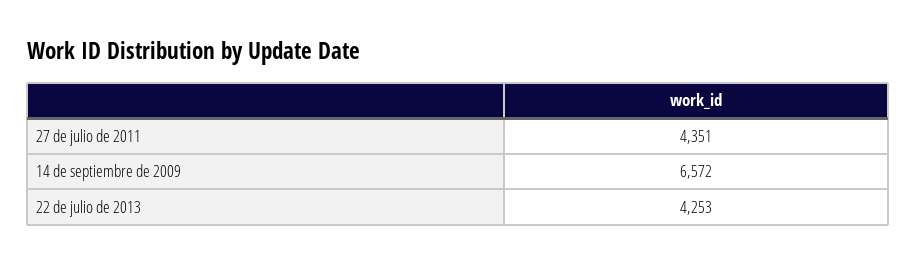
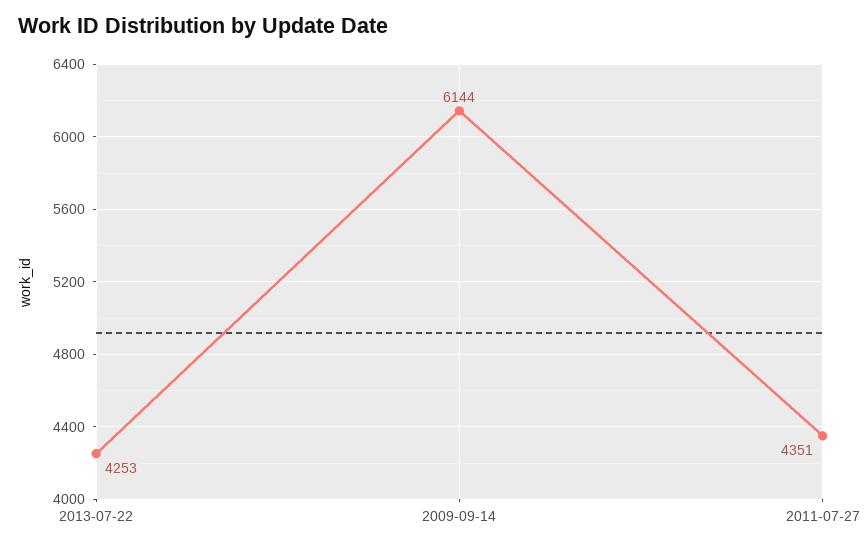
  {
    "27 de julio de 2011": 4351,
-   "14 de septiembre de 2009": 6572,
+   "14 de septiembre de 2009": 6144,
    "22 de julio de 2013": 4253
  }

